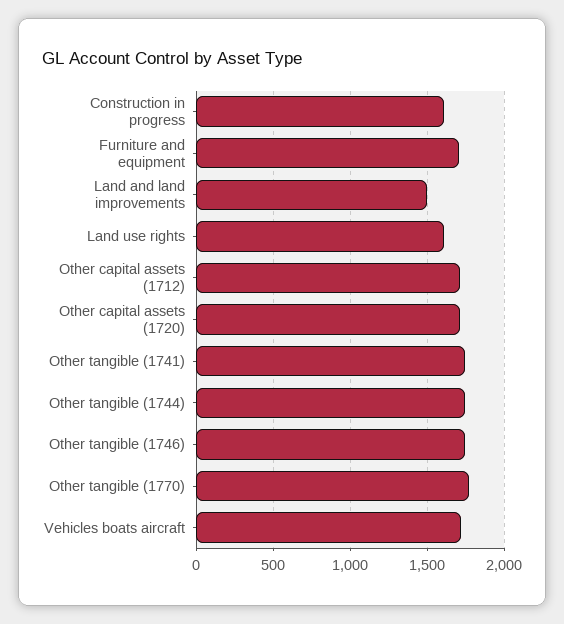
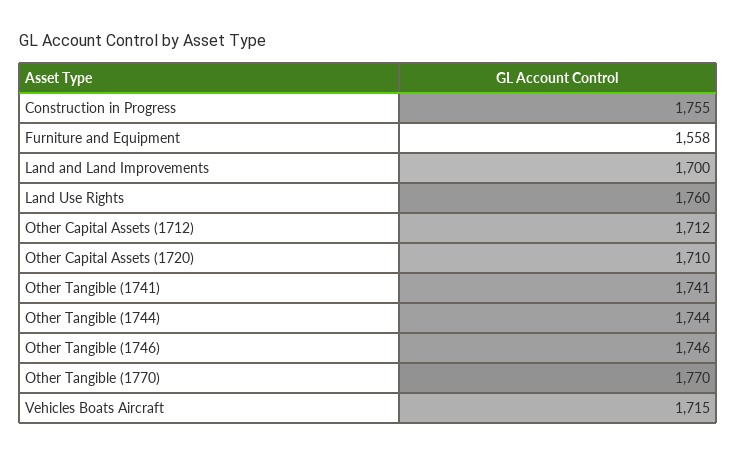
  {
-   "Construction in progress": 1600,
+   "Construction in progress": 1755,
-   "Furniture and equipment": 1700,
+   "Furniture and equipment": 1558,
-   "Land and land improvements": 1500,
+   "Land and land improvements": 1700,
-   "Land use rights": 1600,
+   "Land use rights": 1760,
    "Other capital assets (1712)": 1712,
    "Other capital assets (1720)": 1710,
    "Other tangible (1741)": 1741,
    "Other tangible (1744)": 1744,
    "Other tangible (1746)": 1746,
    "Other tangible (1770)": 1770,
    "Vehicles boats aircraft": 1715
  }

